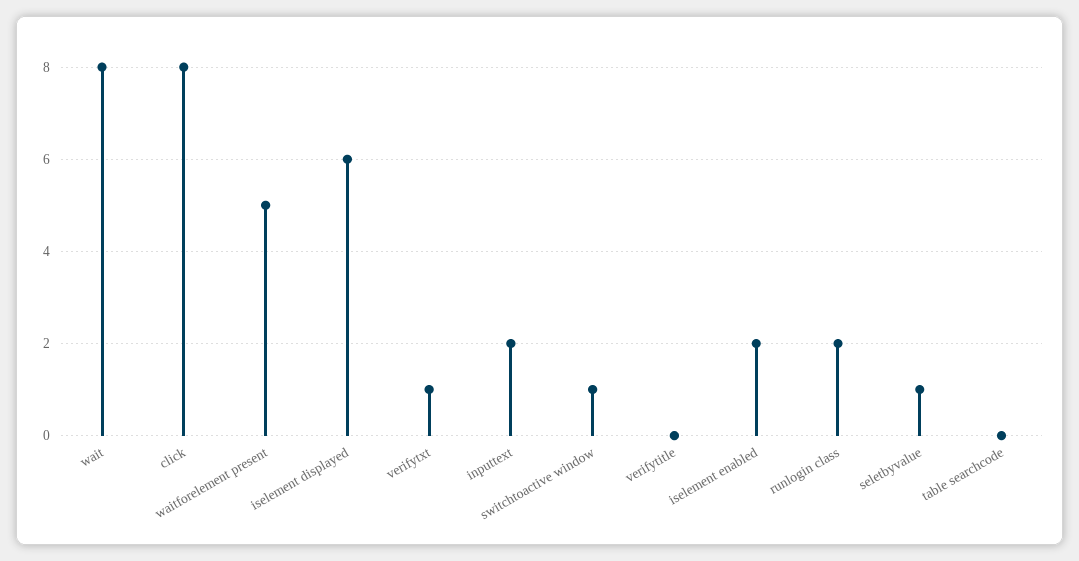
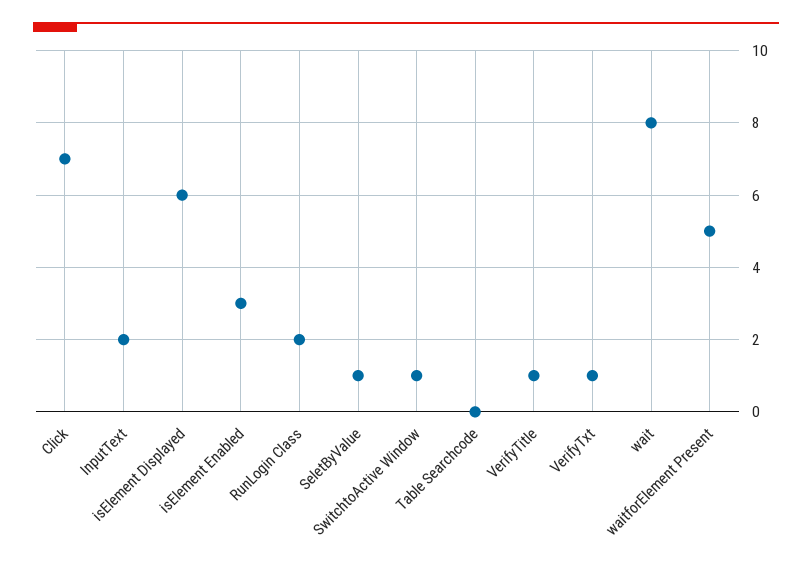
  {
    "wait": 8,
-   "click": 8,
+   "click": 7,
    "waitforelement present": 5,
    "iselement displayed": 6,
    "verifytxt": 1,
    "inputtext": 2,
    "switchtoactive window": 1,
-   "verifytitle": 0,
+   "verifytitle": 1,
-   "iselement enabled": 2,
+   "iselement enabled": 3,
    "runlogin class": 2,
    "seletbyvalue": 1,
    "table searchcode": 0
  }

